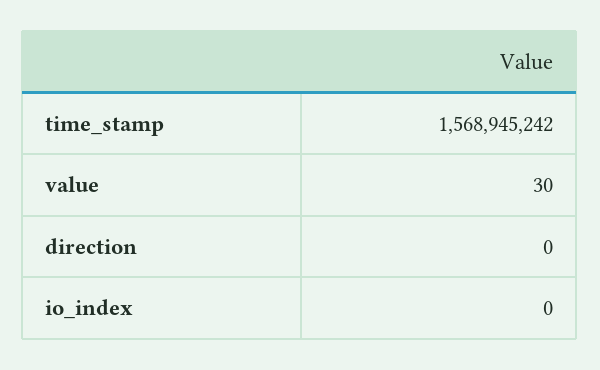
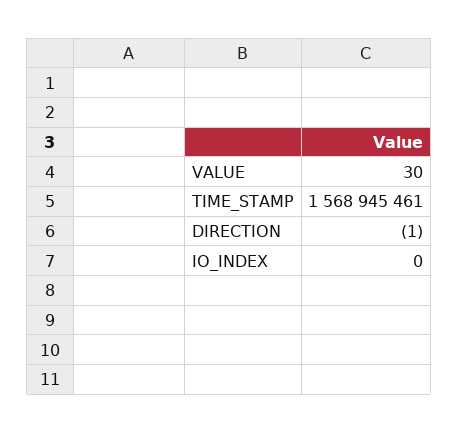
  {
-   "time_stamp": 1568945242,
+   "time_stamp": 1568945461,
    "value": 30,
-   "direction": 0,
+   "direction": -1,
    "io_index": 0
  }

